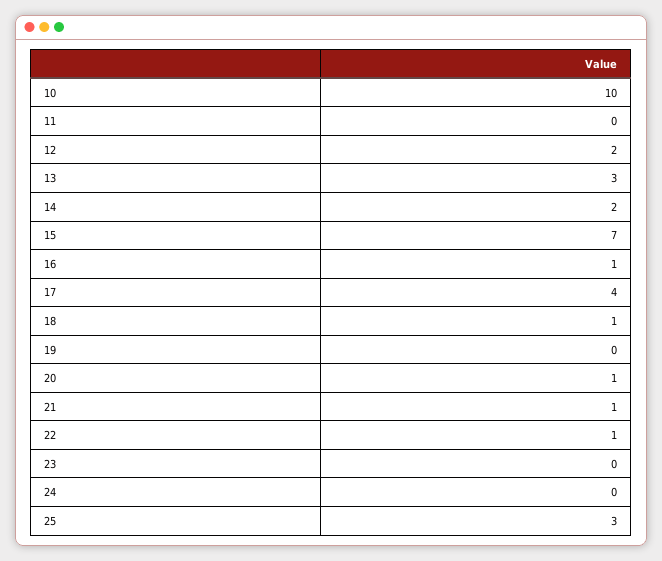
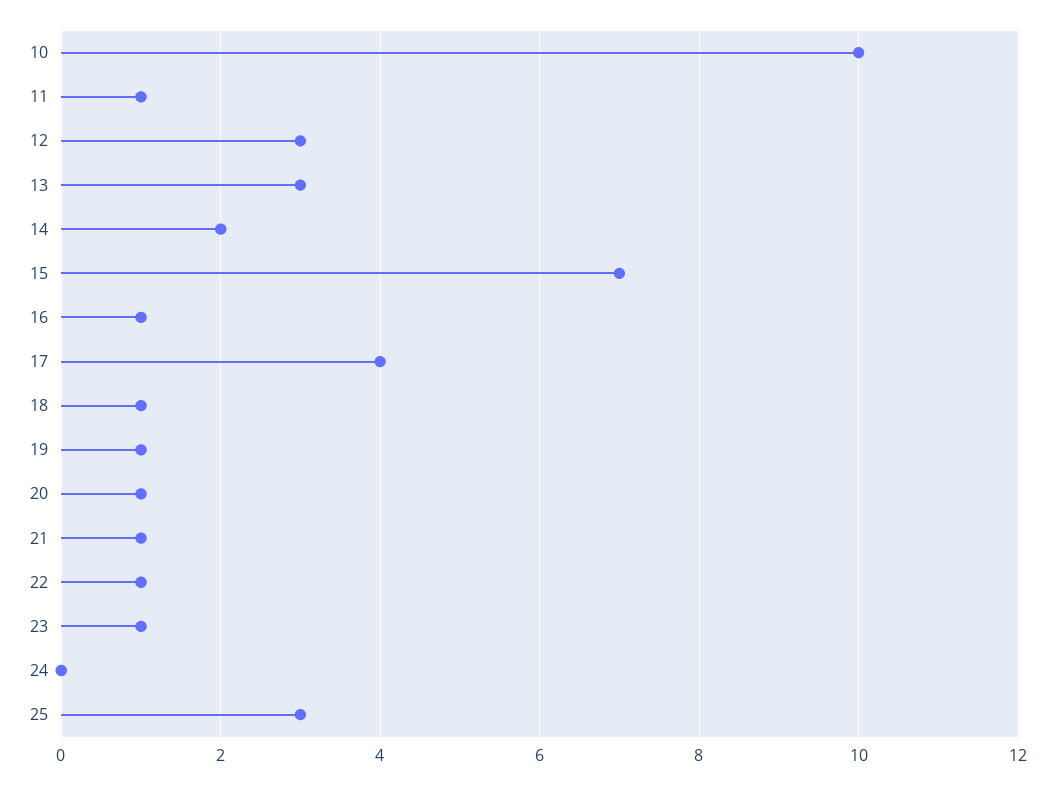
  {
    "10": 10,
-   "11": 0,
+   "11": 1,
-   "12": 2,
+   "12": 3,
    "13": 3,
    "14": 2,
    "15": 7,
    "16": 1,
    "17": 4,
    "18": 1,
-   "19": 0,
+   "19": 1,
    "20": 1,
    "21": 1,
    "22": 1,
-   "23": 0,
+   "23": 1,
    "24": 0,
    "25": 3
  }

